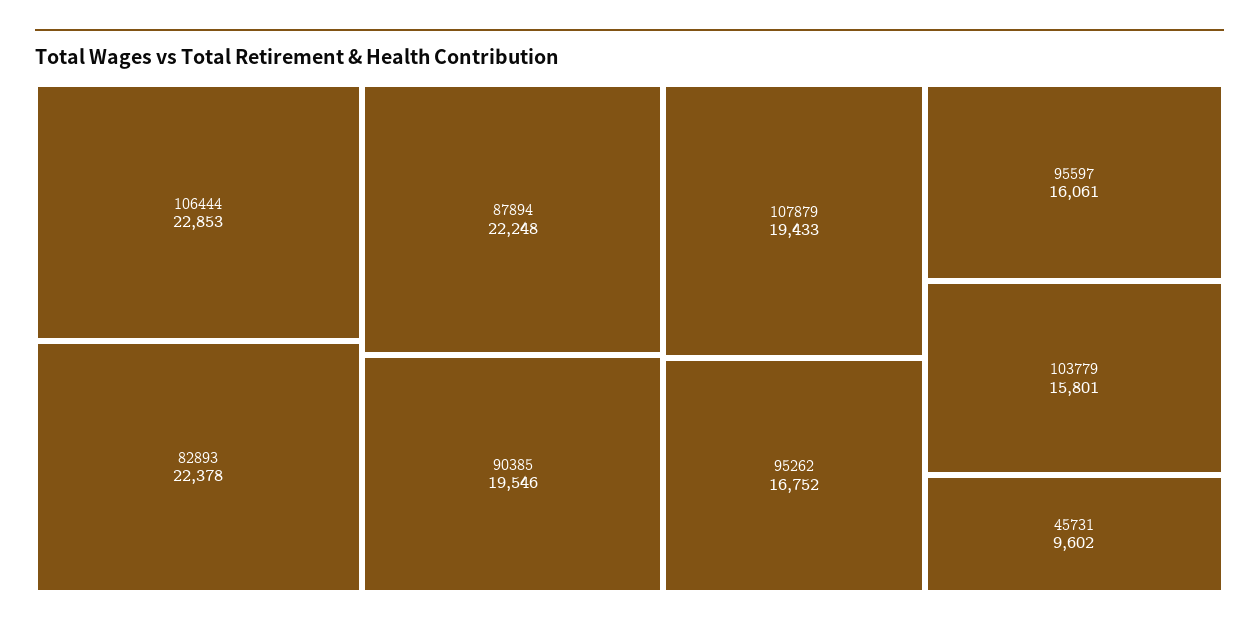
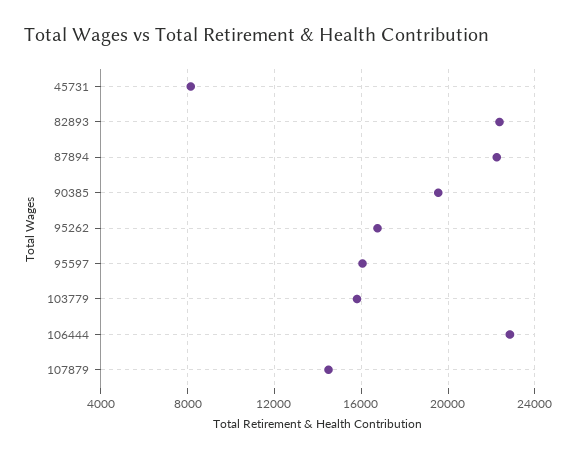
  {
    "106444": 22853,
    "82893": 22378,
    "87894": 22248,
    "90385": 19546,
-   "107879": 19433,
+   "107879": 14500,
    "95262": 16752,
    "95597": 16061,
    "103779": 15801,
-   "45731": 9602
+   "45731": 8000
  }

